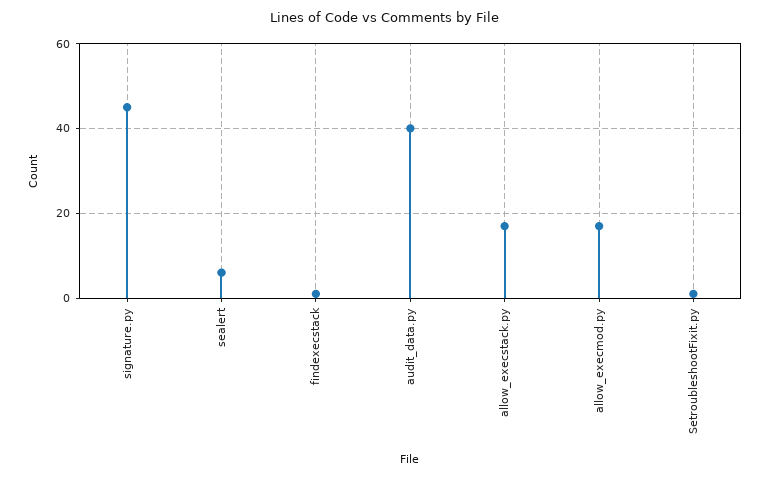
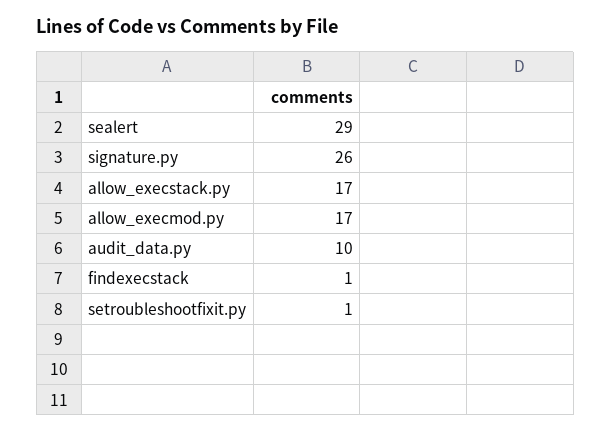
  {
-   "signature.py": 45,
+   "signature.py": 26,
-   "sealert": 5,
+   "sealert": 29,
    "findexecstack": 1,
-   "audit_data.py": 40,
+   "audit_data.py": 10,
    "allow_execstack.py": 17,
    "allow_execmod.py": 17,
    "SetroubleshootFixit.py": 1
  }

